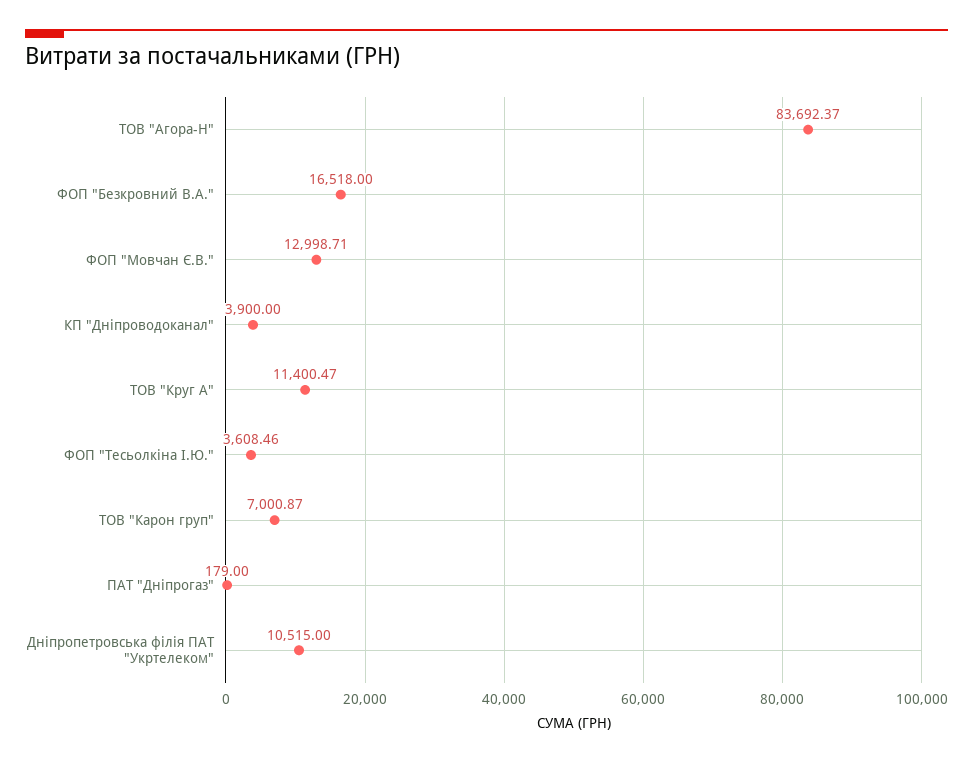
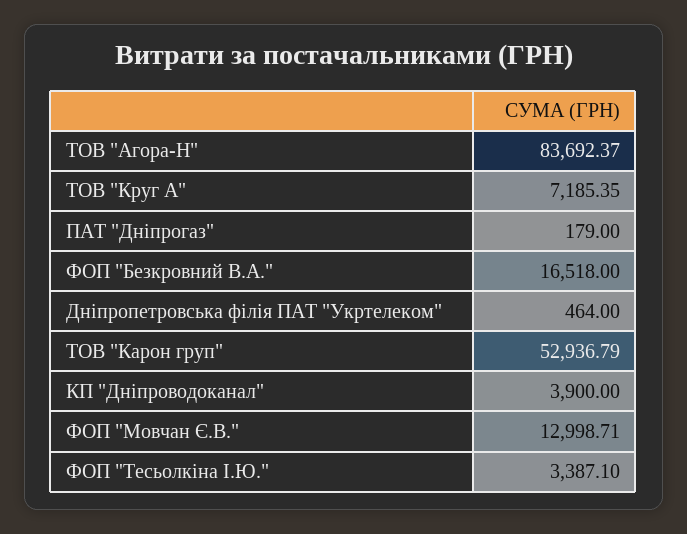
  {
    "ТОВ \"Агора-Н\"": 83692.37,
    "ФОП \"Безкровний В.А.\"": 16518,
    "ФОП \"Мовчан Є.В.\"": 12998.71,
    "КП \"Дніпроводоканал\"": 3900,
-   "ТОВ \"Круг А\"": 11400.47,
+   "ТОВ \"Круг А\"": 7185.35,
-   "ФОП \"Тесьолкіна І.Ю.\"": 3608.46,
+   "ФОП \"Тесьолкіна І.Ю.\"": 3387.1,
-   "ТОВ \"Карон груп\"": 7000.87,
+   "ТОВ \"Карон груп\"": 52936.79,
    "ПАТ \"Дніпрогаз\"": 179,
-   "Дніпропетровська філія ПАТ \"Укртелеком\"": 10515
+   "Дніпропетровська філія ПАТ \"Укртелеком\"": 464
  }

